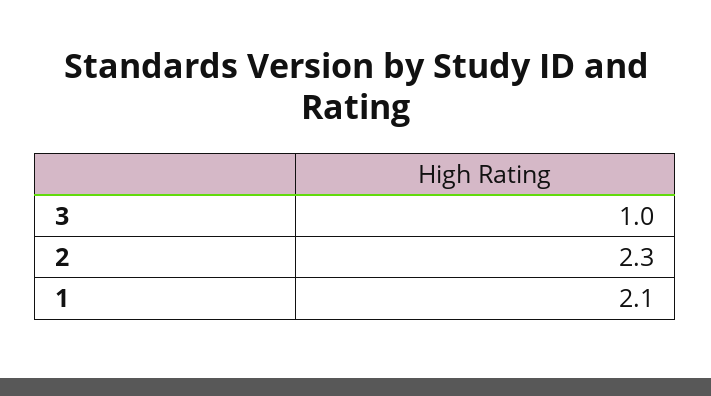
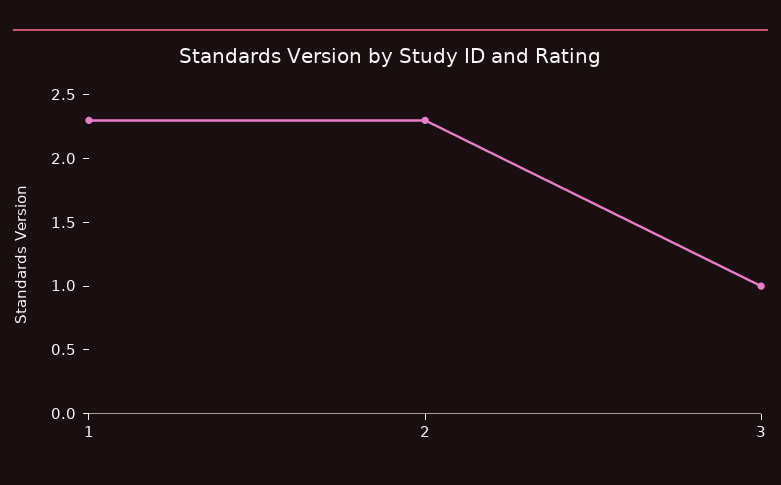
  {
    "3": 1,
    "2": 2.3,
-   "1": 2.1
+   "1": 2.3
  }

